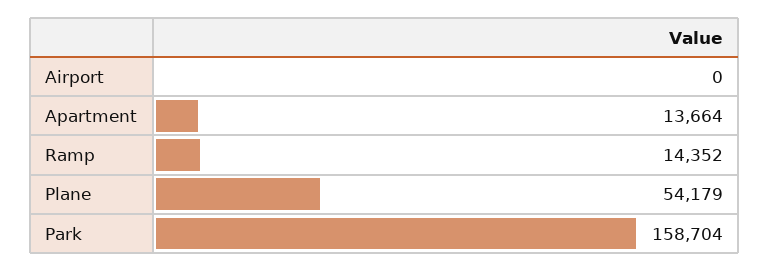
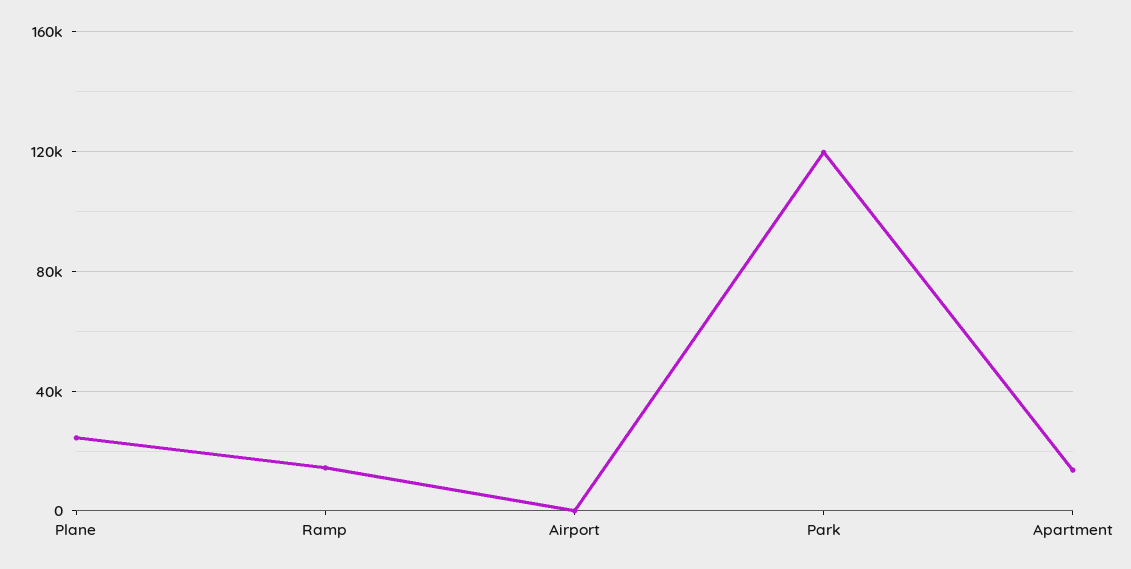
  {
    "Airport": 0,
    "Apartment": 13664,
    "Ramp": 14352,
-   "Plane": 54179,
+   "Plane": 25000,
-   "Park": 158704
+   "Park": 120000
  }

